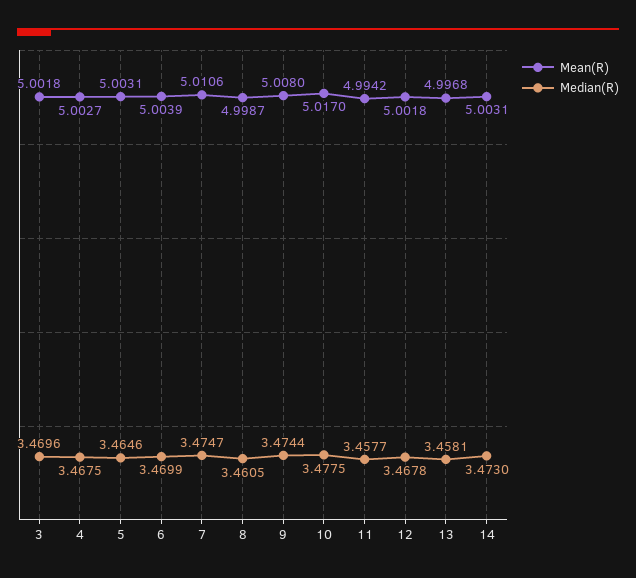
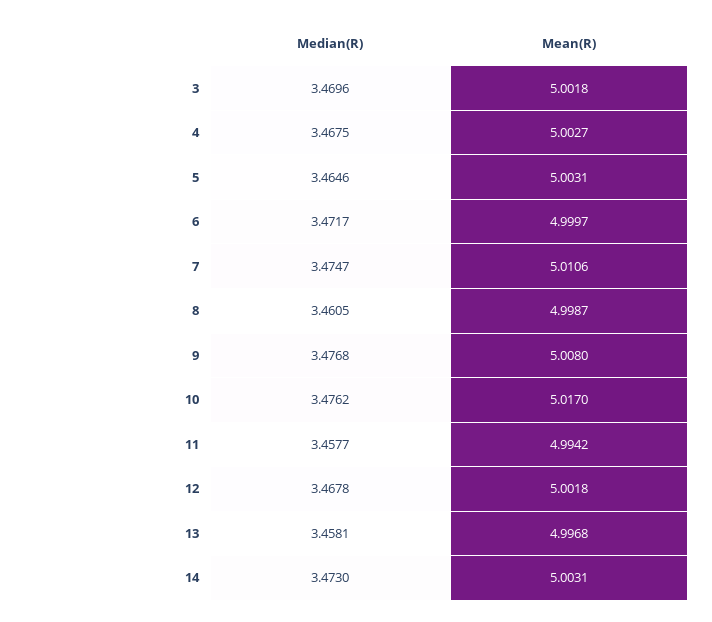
  {
    "Mean(R)": {
      "3": 5.0018,
      "4": 5.0027,
      "5": 5.0031,
-     "6": 5.0039,
+     "6": 4.9997,
      "7": 5.0106,
      "8": 4.9987,
      "9": 5.008,
      "10": 5.017,
      "11": 4.9942,
      "12": 5.0018,
      "13": 4.9968,
      "14": 5.0031
    },
    "Median(R)": {
      "3": 3.4696,
      "4": 3.4675,
      "5": 3.4646,
-     "6": 3.4699,
+     "6": 3.4717,
      "7": 3.4747,
      "8": 3.4605,
-     "9": 3.4744,
+     "9": 3.4768,
-     "10": 3.4775,
+     "10": 3.4762,
      "11": 3.4577,
      "12": 3.4678,
      "13": 3.4581,
      "14": 3.473
    }
  }

